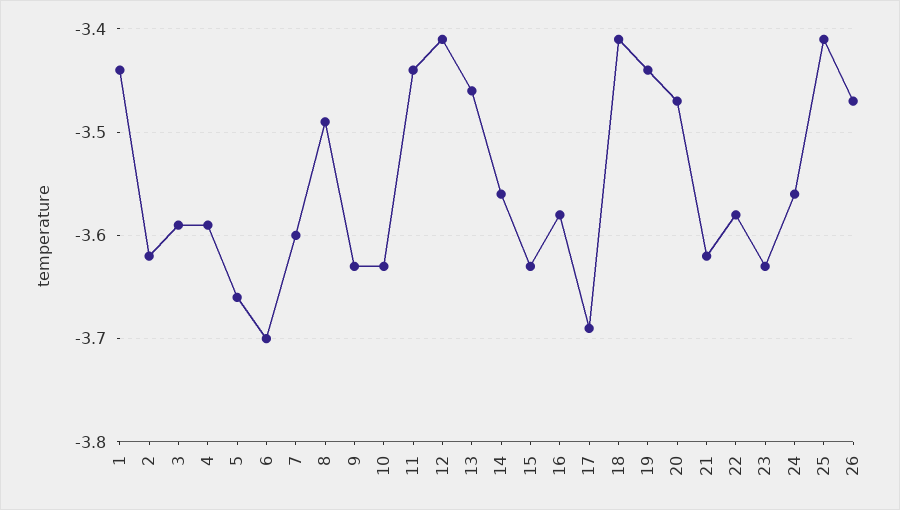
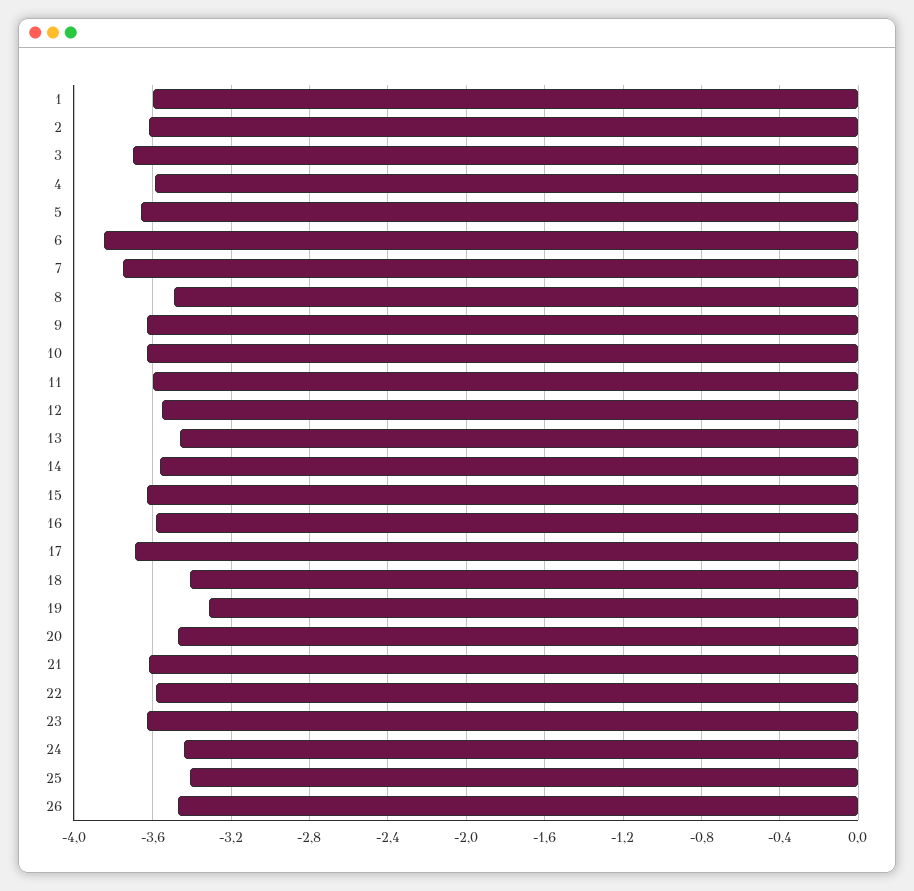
  {
-   "1": -3.44,
+   "1": -3.6,
    "2": -3.62,
-   "3": -3.59,
+   "3": -3.7,
    "4": -3.59,
    "5": -3.66,
-   "6": -3.7,
+   "6": -3.85,
-   "7": -3.6,
+   "7": -3.75,
    "8": -3.49,
    "9": -3.63,
    "10": -3.63,
-   "11": -3.44,
+   "11": -3.6,
-   "12": -3.41,
+   "12": -3.55,
    "13": -3.46,
    "14": -3.56,
    "15": -3.63,
    "16": -3.58,
    "17": -3.69,
    "18": -3.41,
-   "19": -3.44,
+   "19": -3.3,
    "20": -3.47,
    "21": -3.62,
    "22": -3.58,
    "23": -3.63,
-   "24": -3.56,
+   "24": -3.45,
    "25": -3.41,
    "26": -3.47
  }

